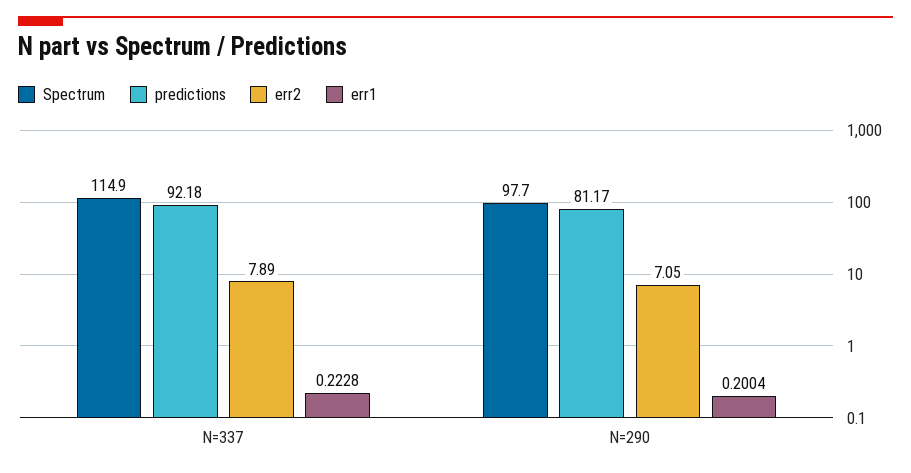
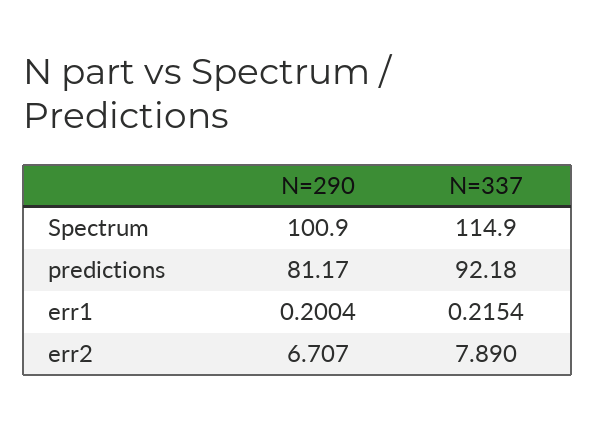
  {
    "Spectrum": {
      "N=337": 114.9,
-     "N=290": 97.7
+     "N=290": 100.9
    },
    "predictions": {
      "N=337": 92.18,
      "N=290": 81.17
    },
    "err2": {
      "N=337": 7.89,
-     "N=290": 7.05
+     "N=290": 6.707
    },
    "err1": {
-     "N=337": 0.2228,
+     "N=337": 0.2154,
      "N=290": 0.2004
    }
  }

